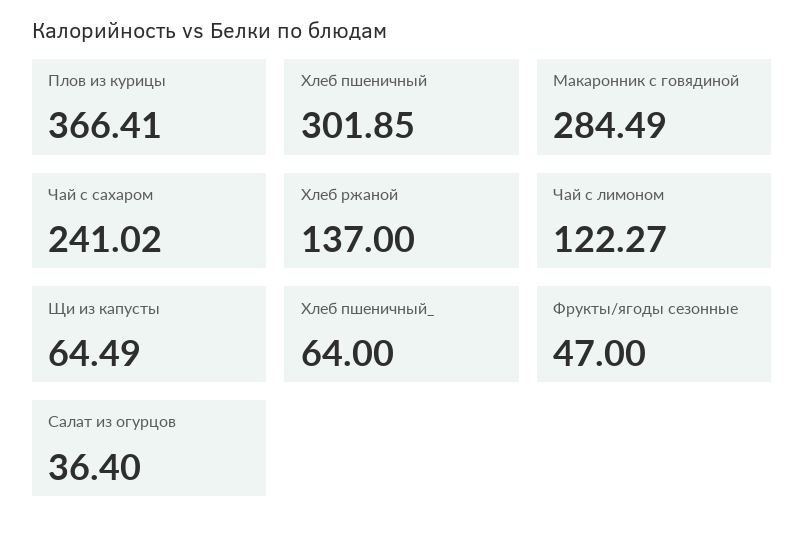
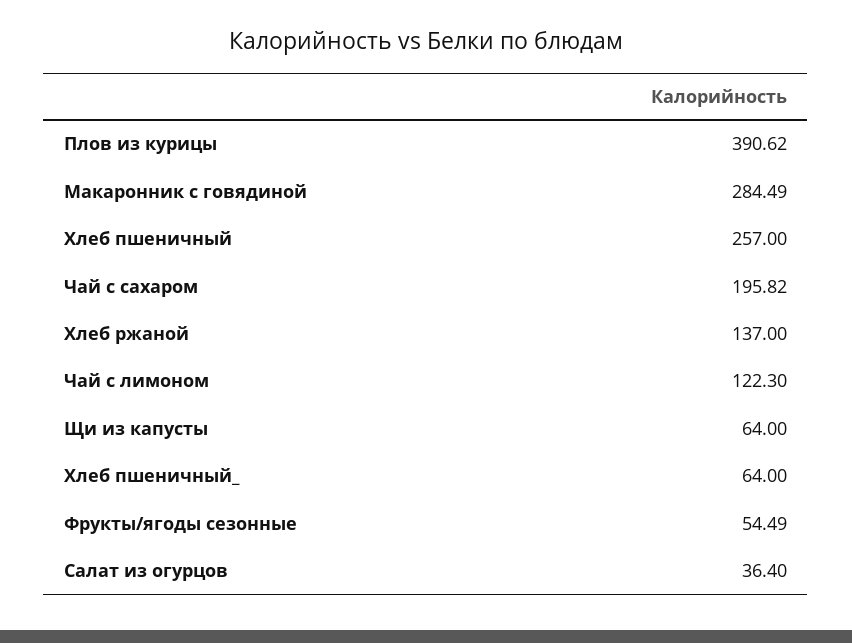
  {
-   "Плов из курицы": 366.41,
+   "Плов из курицы": 390.62,
-   "Хлеб пшеничный": 301.85,
+   "Хлеб пшеничный": 257,
    "Макаронник с говядиной": 284.49,
-   "Чай с сахаром": 241.02,
+   "Чай с сахаром": 195.82,
    "Хлеб ржаной": 137,
-   "Чай с лимоном": 122.27,
+   "Чай с лимоном": 122.3,
-   "Щи из капусты": 64.49,
+   "Щи из капусты": 64,
    "Хлеб пшеничный_": 64,
-   "Фрукты/ягоды сезонные": 47,
+   "Фрукты/ягоды сезонные": 54.49,
    "Салат из огурцов": 36.4
  }

